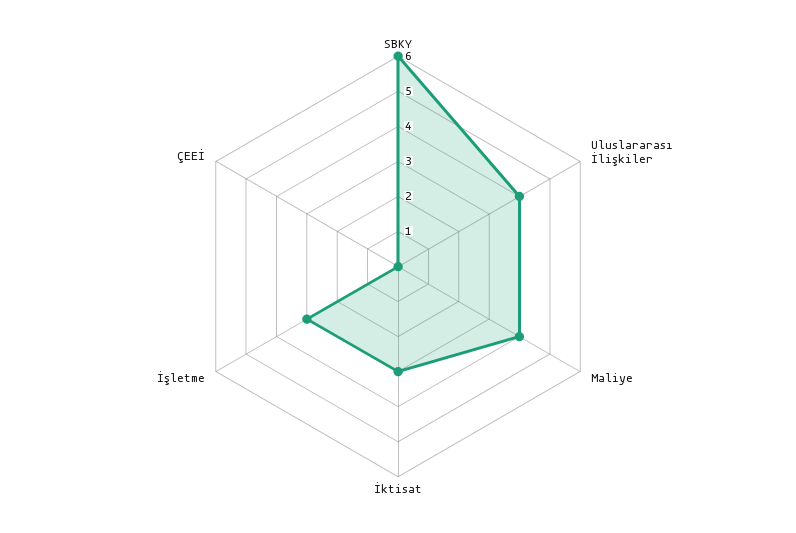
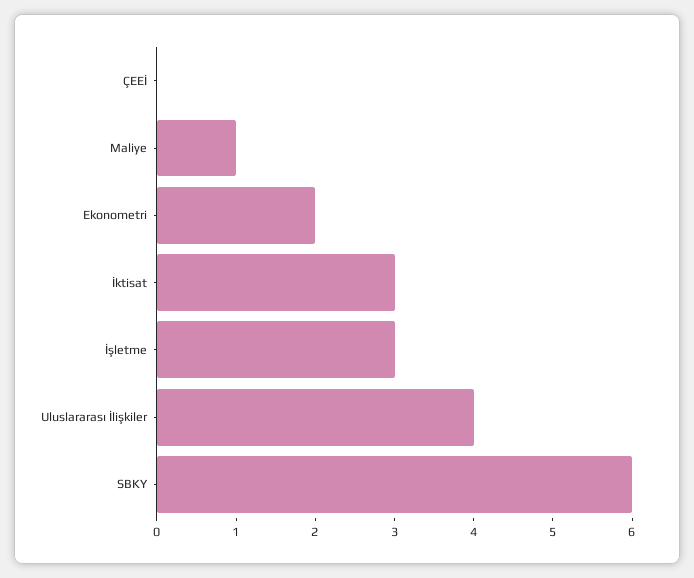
  {
    "SBKY": 6,
    "Uluslararası İlişkiler": 4,
-   "Maliye": 4,
+   "Maliye": 1,
    "İktisat": 3,
    "İşletme": 3,
-   "ÇEEİ": 0
+   "ÇEEİ": 0,
+   "Ekonometri": 2
  }

